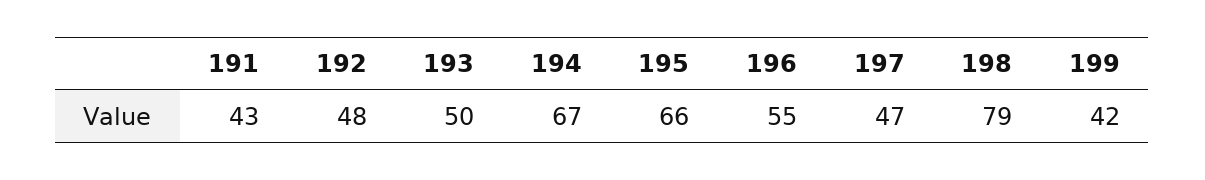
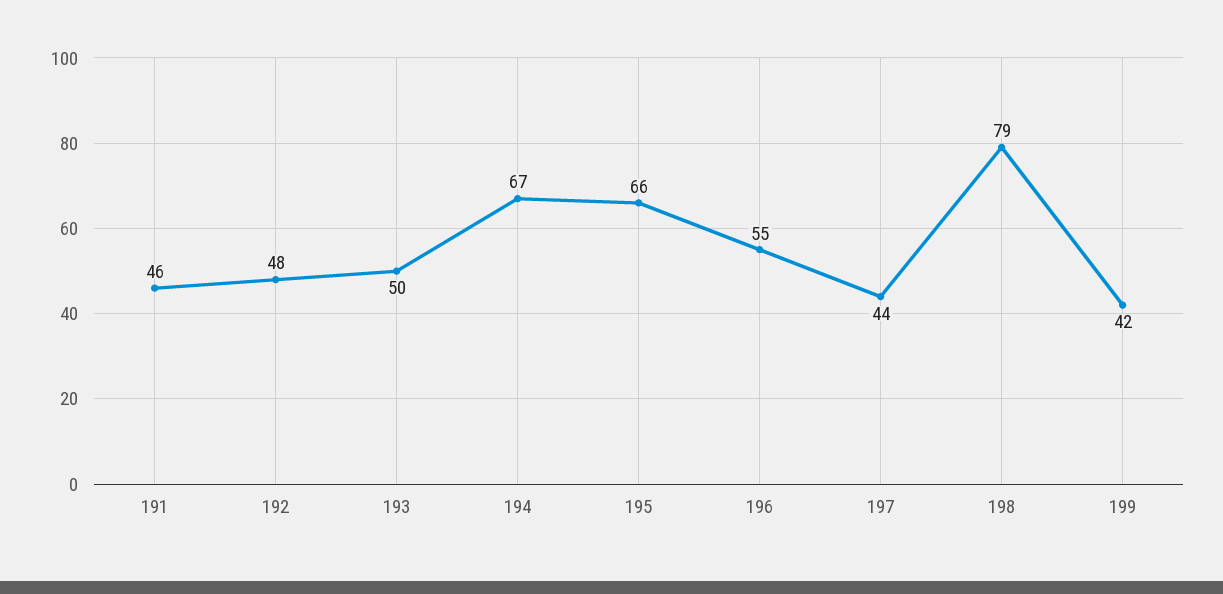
  {
-   "191": 43,
+   "191": 46,
    "192": 48,
    "193": 50,
    "194": 67,
    "195": 66,
    "196": 55,
-   "197": 47,
+   "197": 44,
    "198": 79,
    "199": 42
  }

